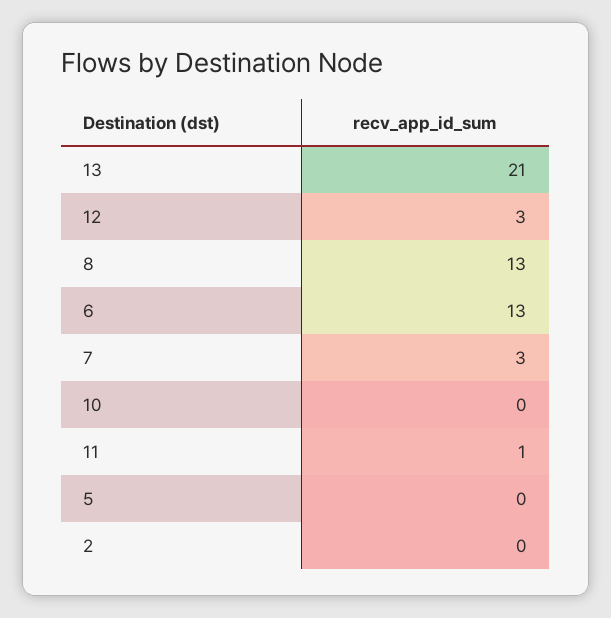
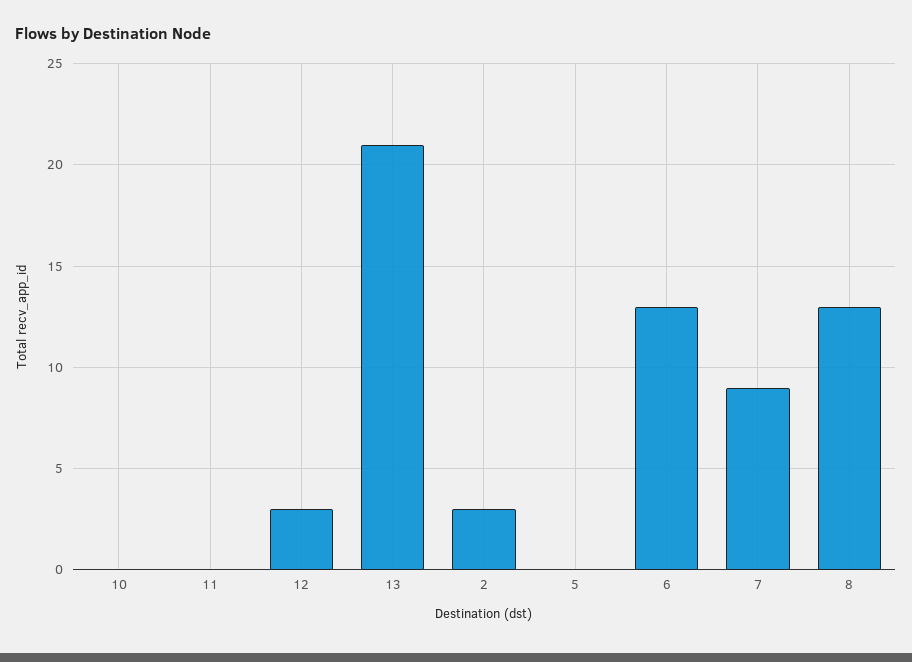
  {
    "13": 21,
    "12": 3,
    "8": 13,
    "6": 13,
-   "7": 3,
+   "7": 9,
    "10": 0,
-   "11": 1,
+   "11": 0,
    "5": 0,
-   "2": 0
+   "2": 3
  }

